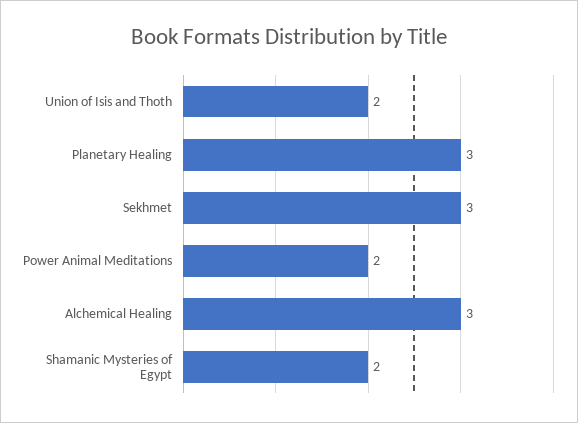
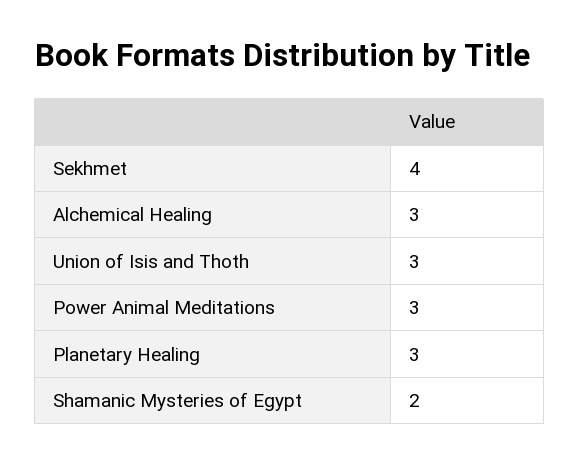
  {
-   "Union of Isis and Thoth": 2,
+   "Union of Isis and Thoth": 3,
    "Planetary Healing": 3,
-   "Sekhmet": 3,
+   "Sekhmet": 4,
-   "Power Animal Meditations": 2,
+   "Power Animal Meditations": 3,
    "Alchemical Healing": 3,
    "Shamanic Mysteries of Egypt": 2
  }

